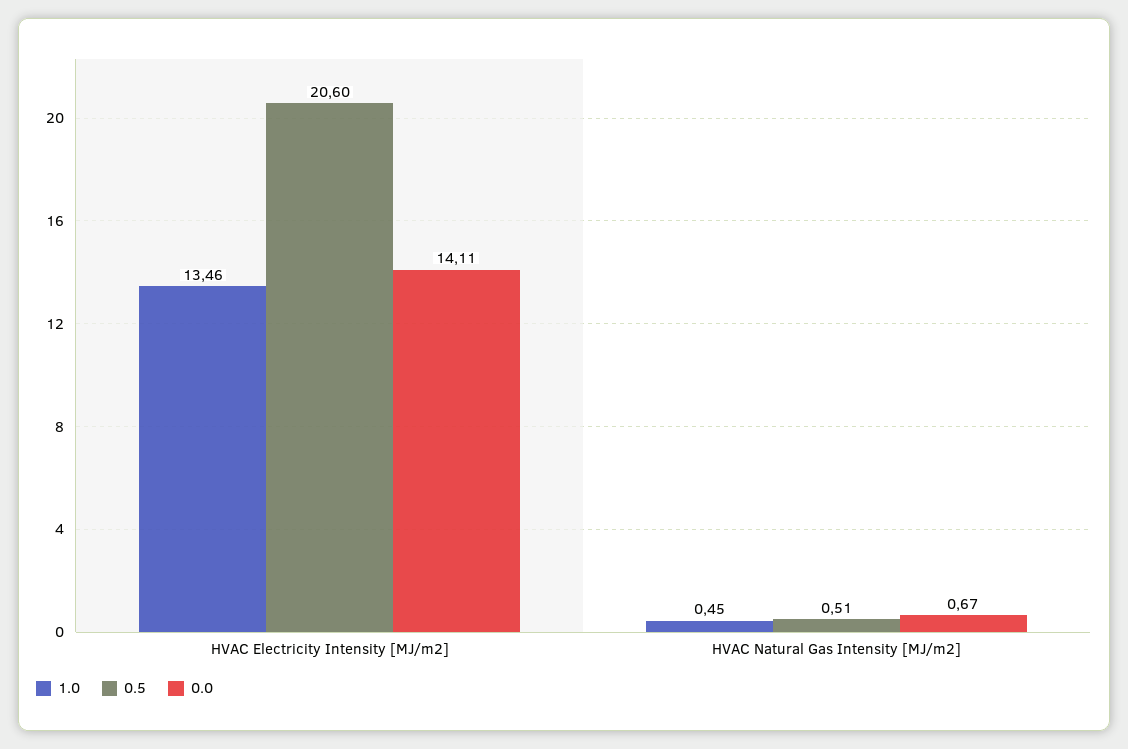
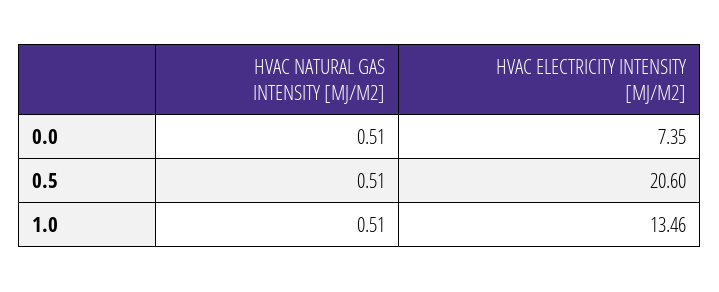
  {
    "1.0": {
      "HVAC Electricity Intensity [MJ/m2]": 13.46,
-     "HVAC Natural Gas Intensity [MJ/m2]": 0.45
+     "HVAC Natural Gas Intensity [MJ/m2]": 0.51
    },
    "0.5": {
      "HVAC Electricity Intensity [MJ/m2]": 20.6,
      "HVAC Natural Gas Intensity [MJ/m2]": 0.51
    },
    "0.0": {
-     "HVAC Electricity Intensity [MJ/m2]": 14.11,
+     "HVAC Electricity Intensity [MJ/m2]": 7.35,
-     "HVAC Natural Gas Intensity [MJ/m2]": 0.67
+     "HVAC Natural Gas Intensity [MJ/m2]": 0.51
    }
  }

